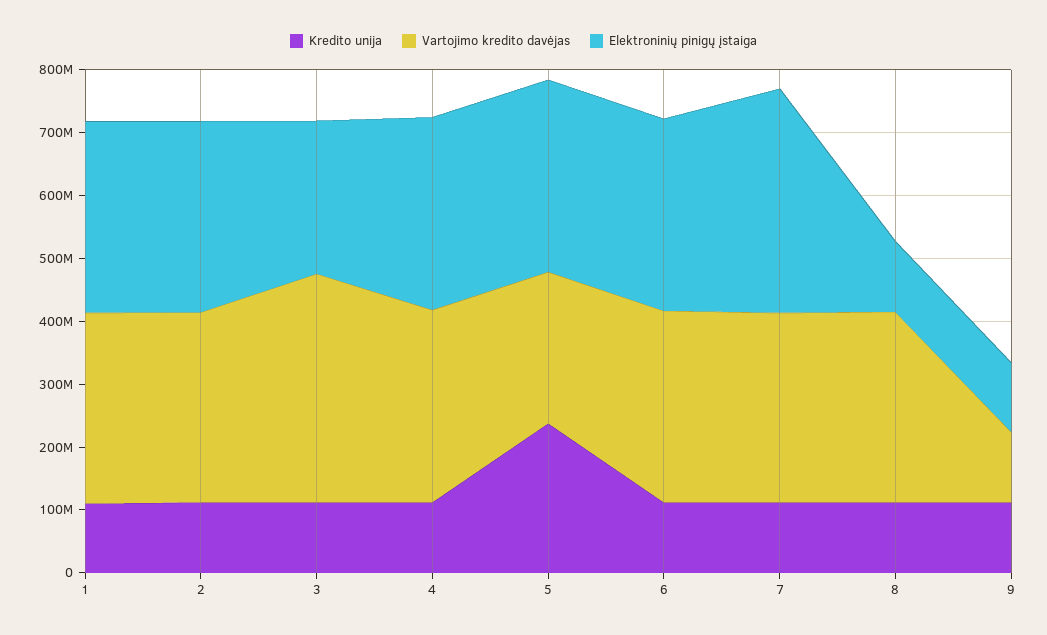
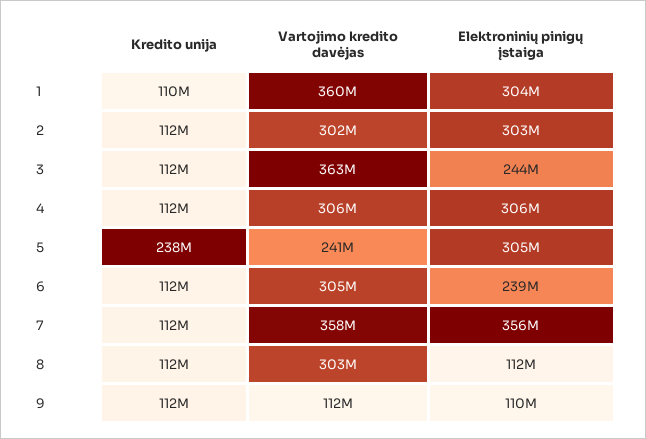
  {
    "Kredito unija": {
      "1": 110000000,
      "2": 112000000,
      "3": 112000000,
      "4": 112000000,
      "5": 238000000,
      "6": 112000000,
      "7": 112000000,
      "8": 112000000,
      "9": 112000000
    },
    "Vartojimo kredito davėjas": {
-     "1": 300000000,
+     "1": 360000000,
      "2": 302000000,
      "3": 363000000,
      "4": 306000000,
      "5": 241000000,
      "6": 305000000,
-     "7": 300000000,
+     "7": 358000000,
      "8": 303000000,
      "9": 112000000
    },
    "Elektroninių pinigų įstaiga": {
      "1": 304000000,
      "2": 303000000,
      "3": 244000000,
      "4": 306000000,
      "5": 305000000,
-     "6": 300000000,
+     "6": 239000000,
      "7": 356000000,
      "8": 112000000,
      "9": 110000000
    }
  }

